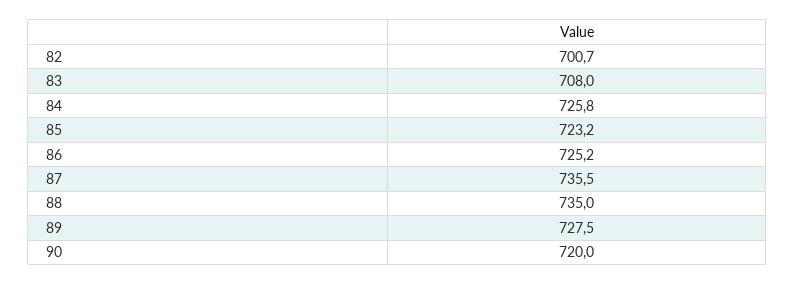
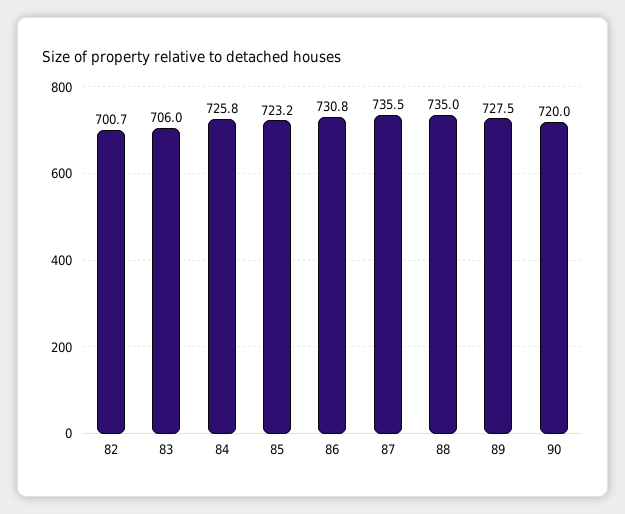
  {
    "82": 700.7,
-   "83": 708,
+   "83": 706,
    "84": 725.8,
    "85": 723.2,
-   "86": 725.2,
+   "86": 730.8,
    "87": 735.5,
    "88": 735,
    "89": 727.5,
    "90": 720
  }

